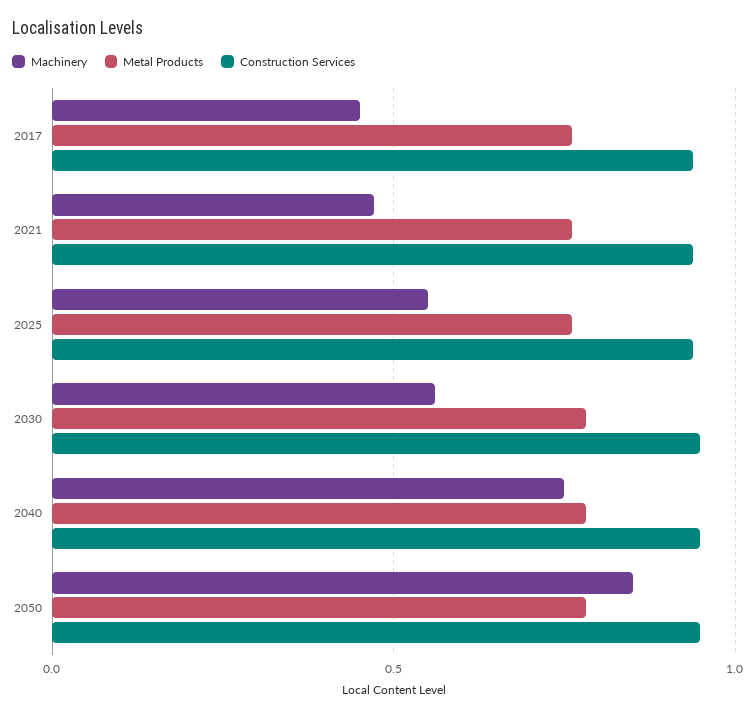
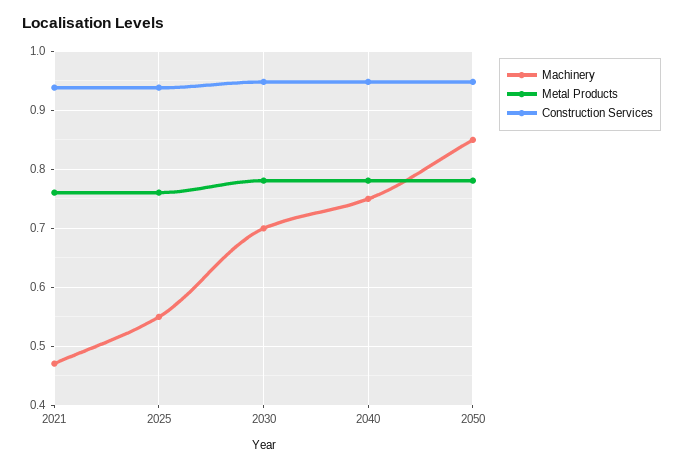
  {
    "Machinery": {
-     "2017": 0.45,
      "2021": 0.48,
      "2025": 0.56,
-     "2030": 0.55,
+     "2030": 0.7,
      "2040": 0.76,
      "2050": 0.86
    },
    "Metal Products": {
-     "2017": 0.75,
      "2021": 0.76,
      "2025": 0.76,
      "2030": 0.78,
      "2040": 0.78,
      "2050": 0.78
    },
    "Construction Services": {
-     "2017": 0.95,
      "2021": 0.94,
      "2025": 0.94,
      "2030": 0.94,
      "2040": 0.94,
      "2050": 0.94
    }
  }

